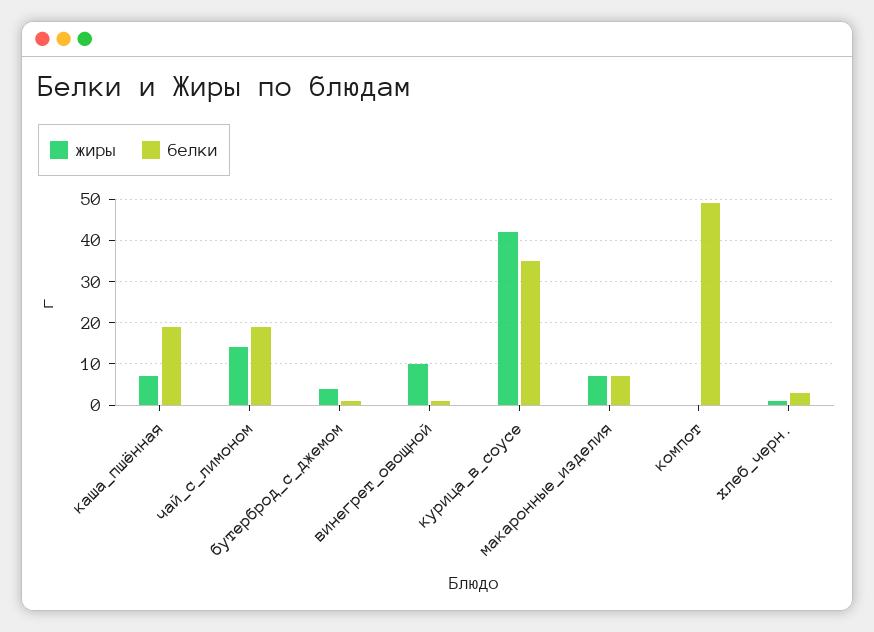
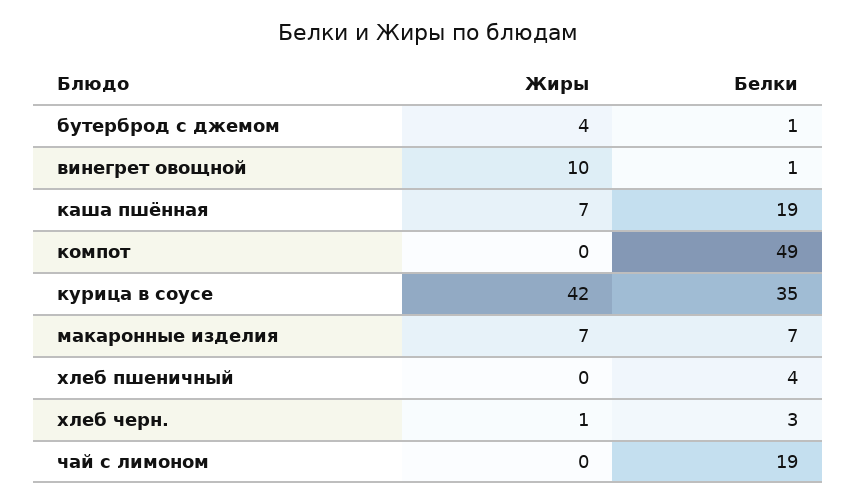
  {
    "жиры": {
      "каша_пшённая": 7,
-     "чай_с_лимоном": 15,
+     "чай_с_лимоном": 0,
      "бутерброд_с_джемом": 4,
      "винегрет_овощной": 10,
      "курица_в_соусе": 42,
      "макаронные_изделия": 7,
      "компот": 0,
-     "хлеб_черн.": 1
+     "хлеб_черн.": 1,
+     "хлеб пшеничный": 0
    },
    "белки": {
      "каша_пшённая": 19,
      "чай_с_лимоном": 19,
      "бутерброд_с_джемом": 1,
      "винегрет_овощной": 1,
      "курица_в_соусе": 35,
      "макаронные_изделия": 7,
      "компот": 49,
-     "хлеб_черн.": 3
+     "хлеб_черн.": 3,
+     "хлеб пшеничный": 4
    }
  }

